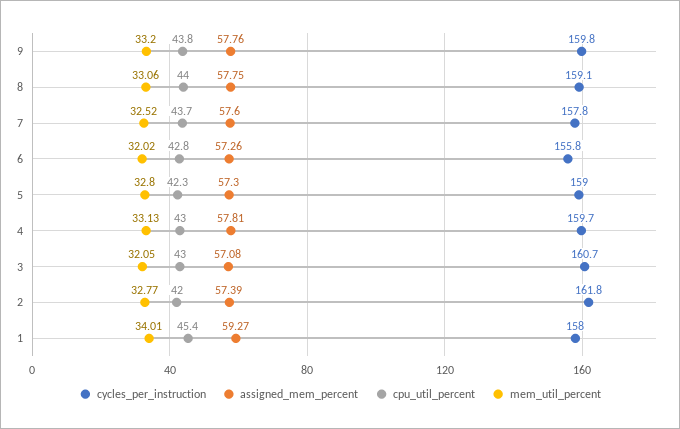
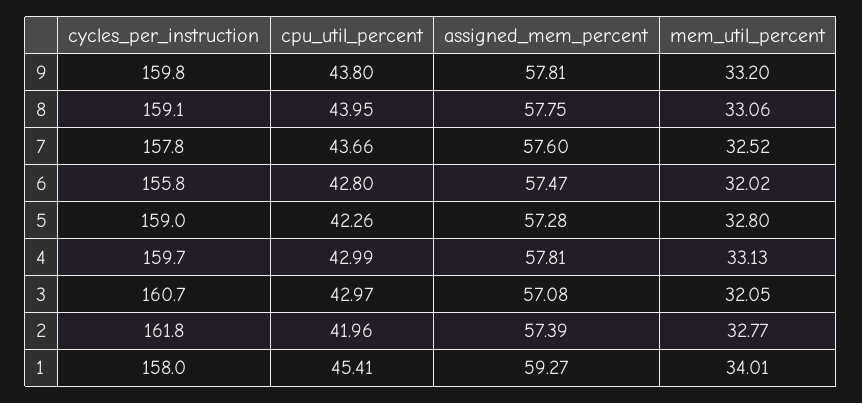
  {
    "cycles_per_instruction": {
      "9": 159.8,
      "8": 159.1,
      "7": 157.8,
      "6": 155.8,
      "5": 159,
      "4": 159.7,
      "3": 160.7,
      "2": 161.8,
      "1": 158
    },
    "assigned_mem_percent": {
-     "9": 57.76,
+     "9": 57.81,
      "8": 57.75,
      "7": 57.6,
-     "6": 57.26,
+     "6": 57.47,
-     "5": 57.3,
+     "5": 57.28,
      "4": 57.81,
      "3": 57.08,
      "2": 57.39,
      "1": 59.27
    },
    "cpu_util_percent": {
      "9": 43.8,
      "8": 43.95,
      "7": 43.66,
      "6": 42.8,
      "5": 42.26,
      "4": 42.99,
      "3": 42.97,
      "2": 41.96,
      "1": 45.41
    },
    "mem_util_percent": {
      "9": 33.2,
      "8": 33.06,
      "7": 32.52,
      "6": 32.02,
      "5": 32.8,
      "4": 33.13,
      "3": 32.05,
      "2": 32.77,
      "1": 34.01
    }
  }

